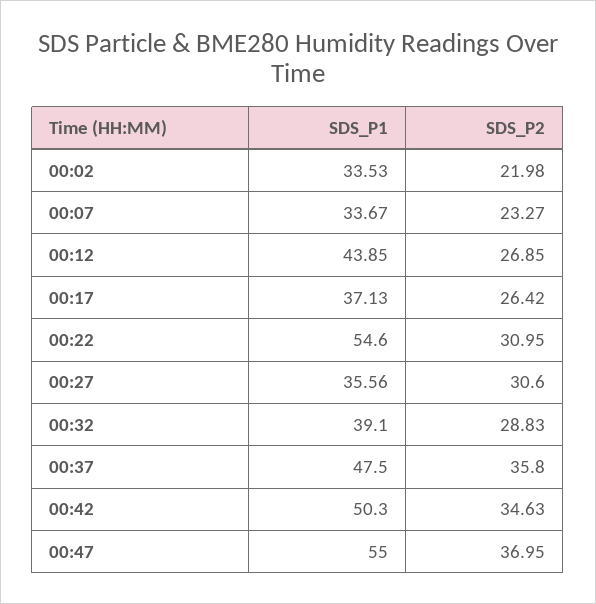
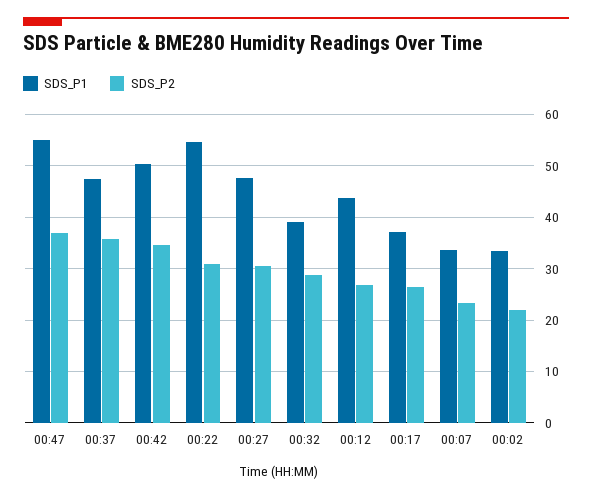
  {
    "SDS_P1": {
      "00:02": 33.53,
      "00:07": 33.67,
      "00:12": 43.85,
      "00:17": 37.13,
      "00:22": 54.6,
-     "00:27": 35.56,
+     "00:27": 48,
      "00:32": 39.1,
      "00:37": 47.5,
      "00:42": 50.3,
      "00:47": 55
    },
    "SDS_P2": {
      "00:02": 21.98,
      "00:07": 23.27,
      "00:12": 26.85,
      "00:17": 26.42,
      "00:22": 30.95,
      "00:27": 30.6,
      "00:32": 28.83,
      "00:37": 35.8,
      "00:42": 34.63,
      "00:47": 36.95
    }
  }

